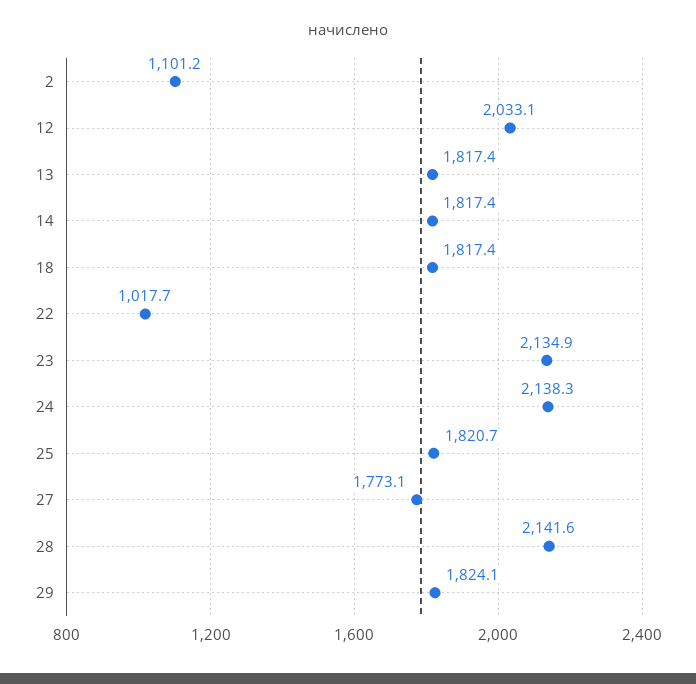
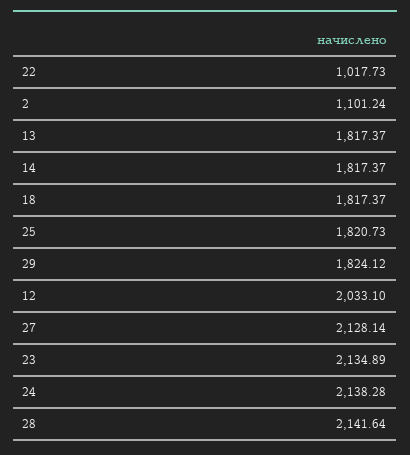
  {
    "2": 1101.24,
    "12": 2033.1,
    "13": 1817.37,
    "14": 1817.37,
    "18": 1817.37,
    "22": 1017.73,
    "23": 2134.89,
    "24": 2138.28,
    "25": 1820.73,
-   "27": 1773.1,
+   "27": 2128.14,
    "28": 2141.64,
    "29": 1824.12
  }

